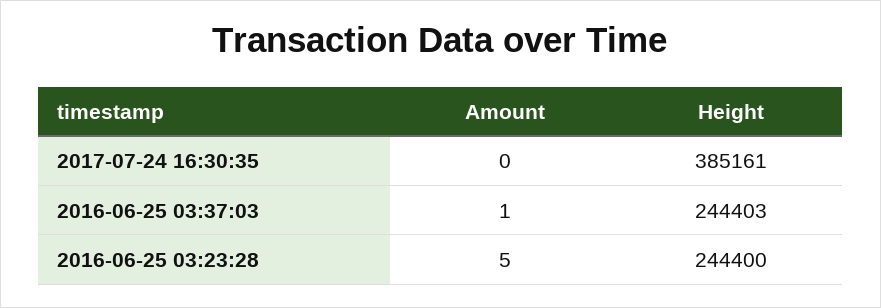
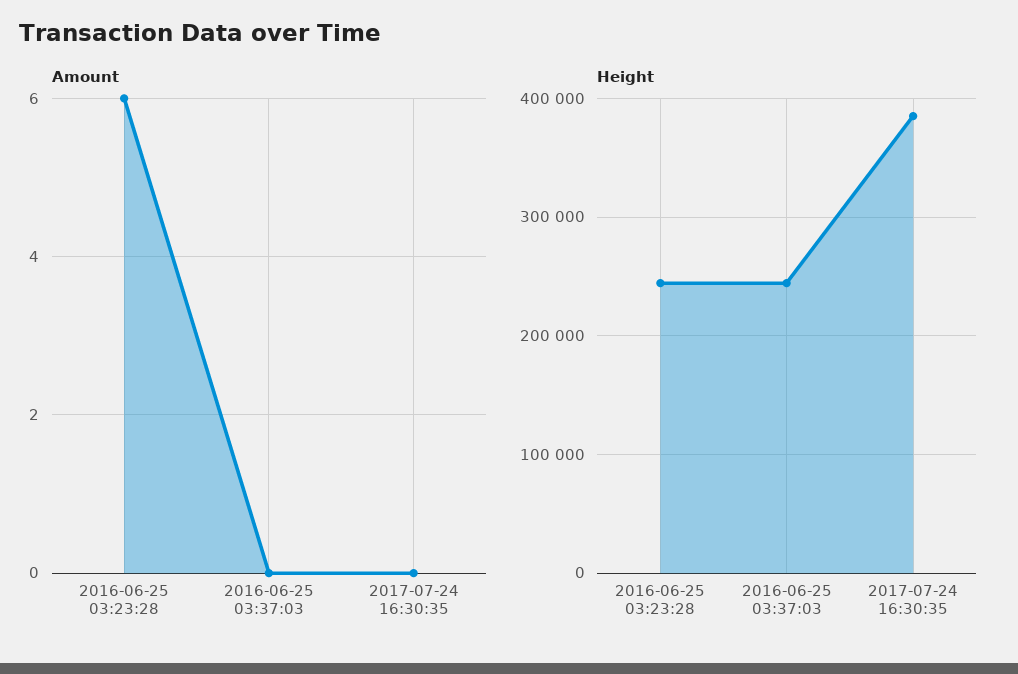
  {
    "Amount": {
      "2017-07-24 16:30:35": 0,
-     "2016-06-25 03:37:03": 1,
+     "2016-06-25 03:37:03": 0,
-     "2016-06-25 03:23:28": 5
+     "2016-06-25 03:23:28": 6
    },
    "Height": {
      "2017-07-24 16:30:35": 385161,
      "2016-06-25 03:37:03": 244403,
      "2016-06-25 03:23:28": 244400
    }
  }

